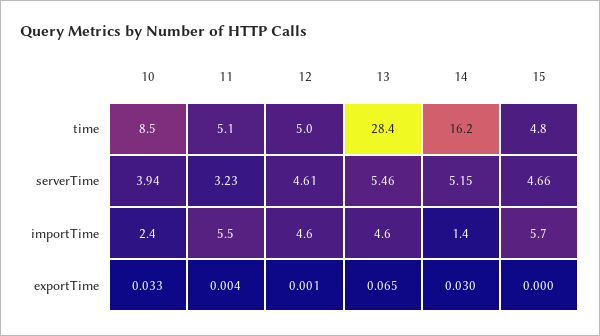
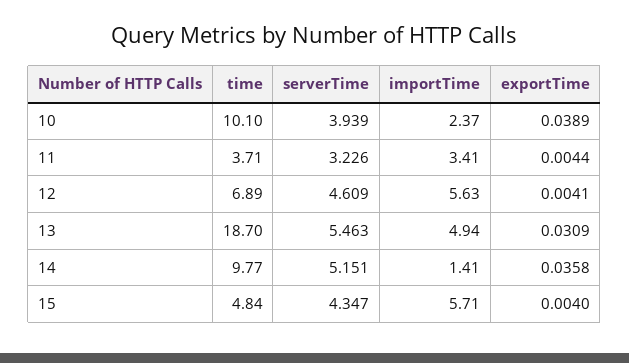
  {
    "10": {
-     "time": 8.5,
+     "time": 10.1,
      "serverTime": 3.939,
      "importTime": 2.37,
-     "exportTime": 0.033
+     "exportTime": 0.0389
    },
    "11": {
-     "time": 5.1,
+     "time": 3.71,
      "serverTime": 3.226,
-     "importTime": 5.5,
+     "importTime": 3.41,
      "exportTime": 0.0044
    },
    "12": {
-     "time": 5,
+     "time": 6.89,
      "serverTime": 4.609,
-     "importTime": 4.6,
+     "importTime": 5.63,
-     "exportTime": 0.001
+     "exportTime": 0.0041
    },
    "13": {
-     "time": 28.4,
+     "time": 18.7,
      "serverTime": 5.463,
-     "importTime": 4.6,
+     "importTime": 4.94,
-     "exportTime": 0.065
+     "exportTime": 0.0309
    },
    "14": {
-     "time": 16.2,
+     "time": 9.77,
      "serverTime": 5.151,
      "importTime": 1.41,
-     "exportTime": 0.03
+     "exportTime": 0.0358
    },
    "15": {
      "time": 4.84,
-     "serverTime": 4.66,
+     "serverTime": 4.347,
      "importTime": 5.71,
-     "exportTime": 0
+     "exportTime": 0.004
    }
  }

